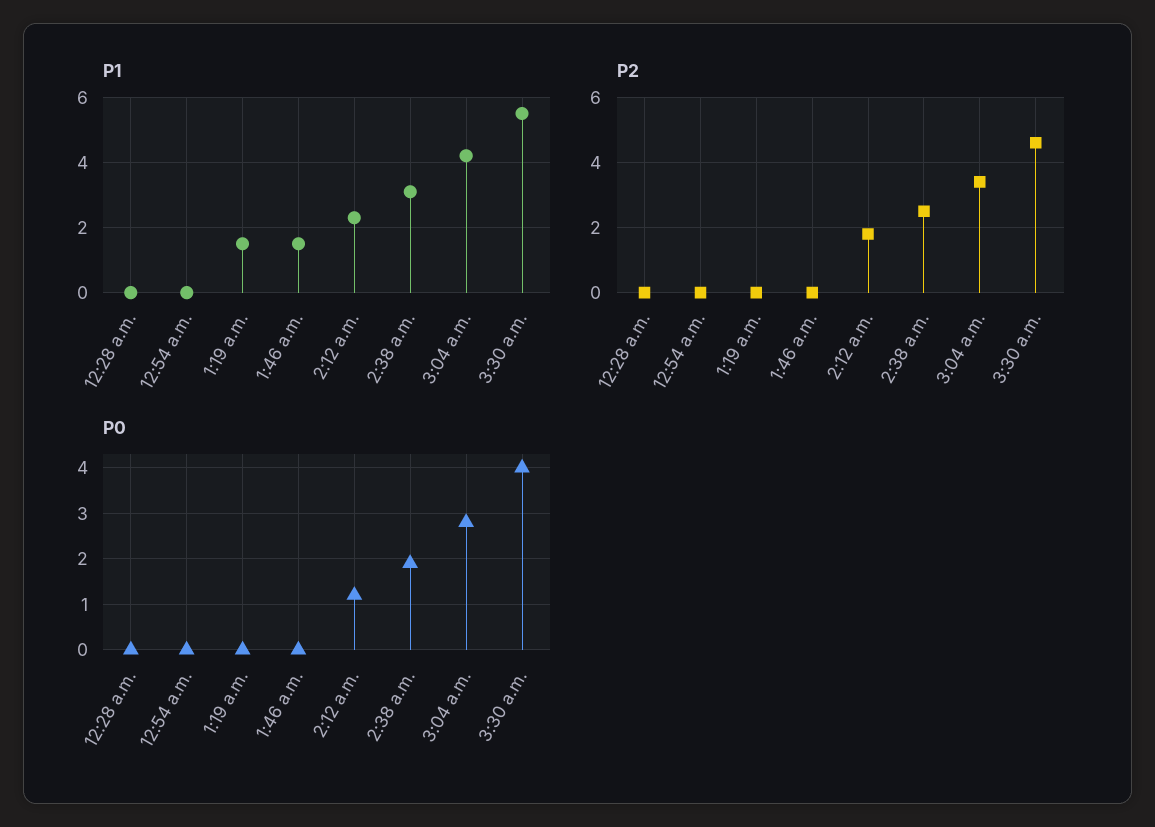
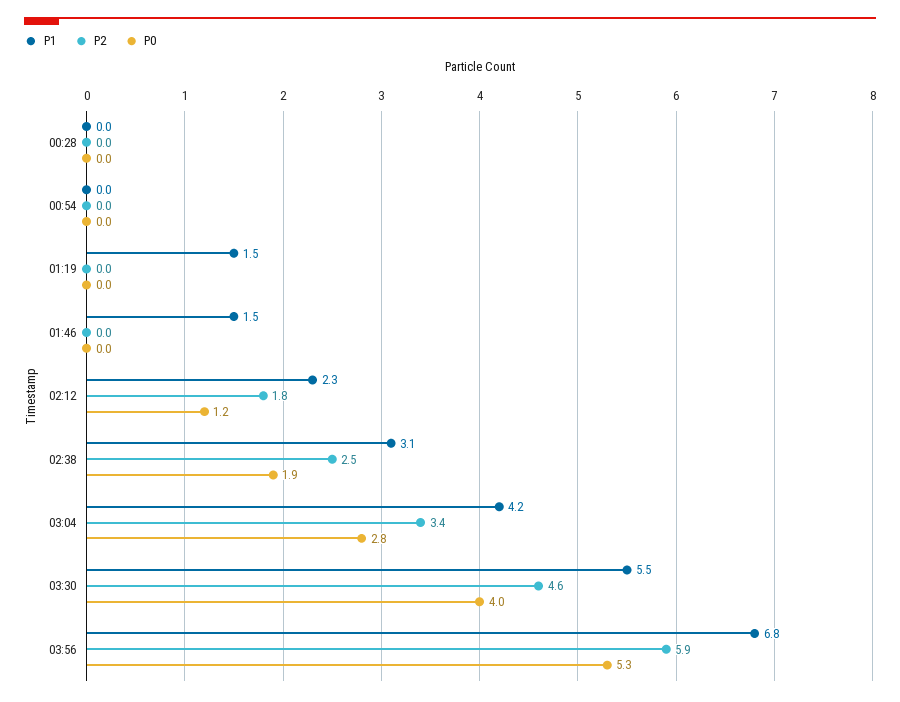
  {
    "P1": {
      "12:28 a.m.": 0,
      "12:54 a.m.": 0,
      "1:19 a.m.": 1.5,
      "1:46 a.m.": 1.5,
      "2:12 a.m.": 2.3,
      "2:38 a.m.": 3.1,
      "3:04 a.m.": 4.2,
-     "3:30 a.m.": 5.5
+     "3:30 a.m.": 5.5,
+     "03:56": 6.8
    },
    "P2": {
      "12:28 a.m.": 0,
      "12:54 a.m.": 0,
      "1:19 a.m.": 0,
      "1:46 a.m.": 0,
      "2:12 a.m.": 1.8,
      "2:38 a.m.": 2.5,
      "3:04 a.m.": 3.4,
-     "3:30 a.m.": 4.6
+     "3:30 a.m.": 4.6,
+     "03:56": 5.9
    },
    "P0": {
      "12:28 a.m.": 0,
      "12:54 a.m.": 0,
      "1:19 a.m.": 0,
      "1:46 a.m.": 0,
      "2:12 a.m.": 1.2,
      "2:38 a.m.": 1.9,
      "3:04 a.m.": 2.8,
-     "3:30 a.m.": 4
+     "3:30 a.m.": 4,
+     "03:56": 5.3
    }
  }

